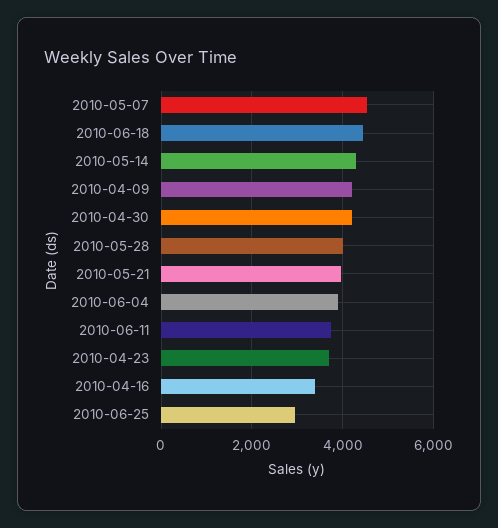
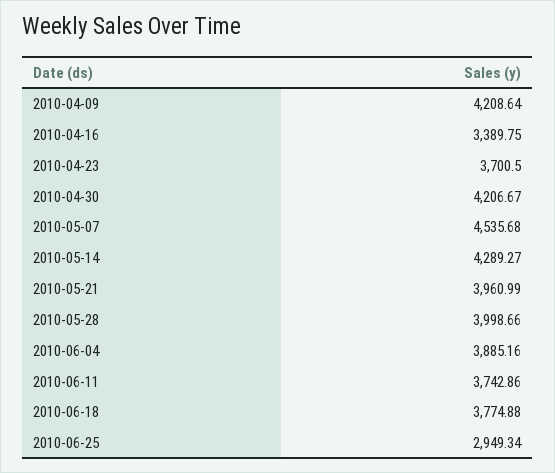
  {
    "2010-05-07": 4535.68,
-   "2010-06-18": 4400,
+   "2010-06-18": 3774.88,
    "2010-05-14": 4289.27,
    "2010-04-09": 4208.64,
    "2010-04-30": 4206.67,
    "2010-05-28": 3998.66,
    "2010-05-21": 3960.99,
    "2010-06-04": 3885.16,
    "2010-06-11": 3742.86,
    "2010-04-23": 3700.5,
    "2010-04-16": 3389.75,
    "2010-06-25": 2949.34
  }

